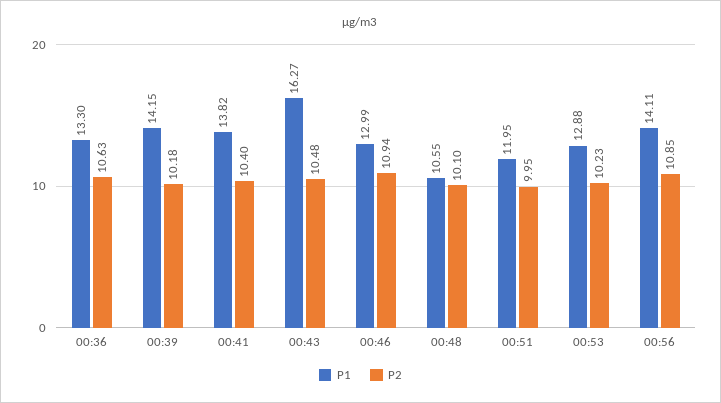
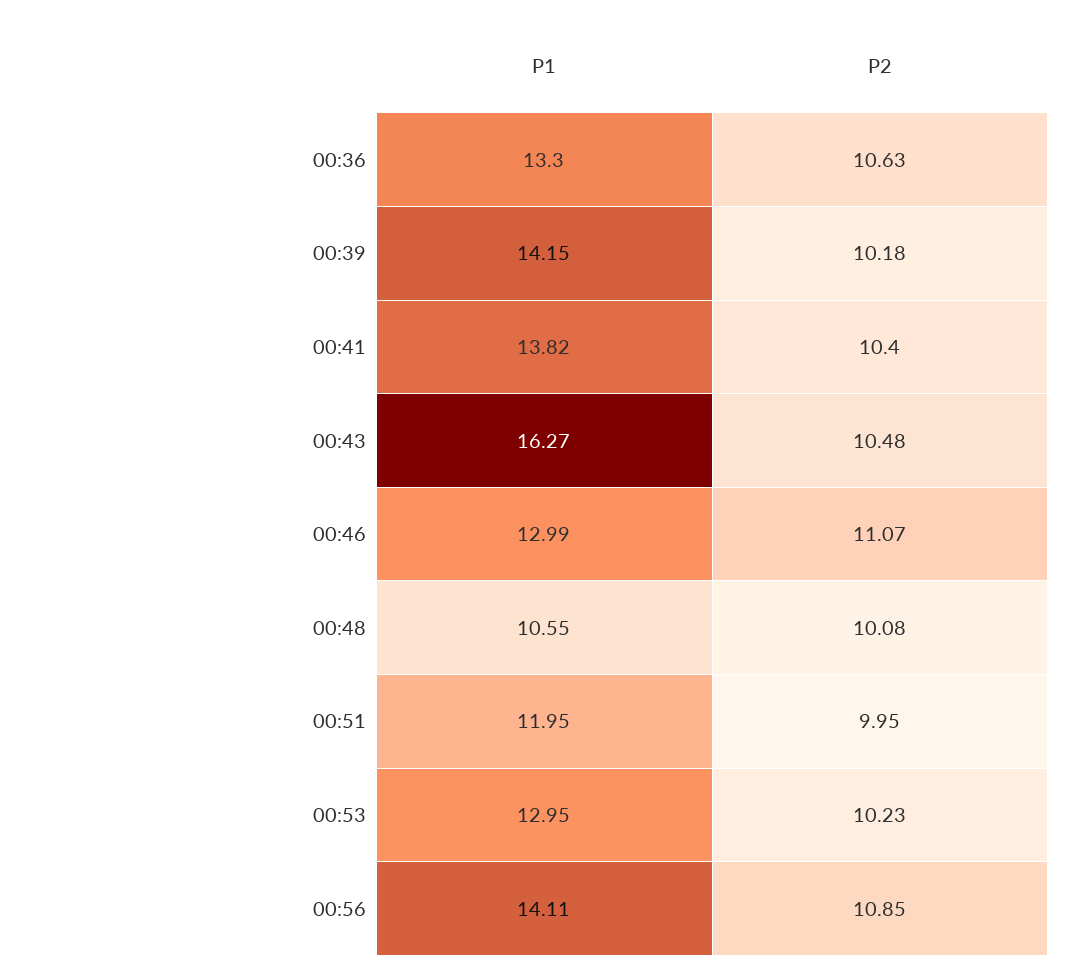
  {
    "P1": {
      "00:36": 13.3,
      "00:39": 14.15,
      "00:41": 13.82,
      "00:43": 16.27,
      "00:46": 12.99,
      "00:48": 10.55,
      "00:51": 11.95,
-     "00:53": 12.88,
+     "00:53": 12.95,
      "00:56": 14.11
    },
    "P2": {
      "00:36": 10.63,
      "00:39": 10.18,
      "00:41": 10.4,
      "00:43": 10.48,
-     "00:46": 10.94,
+     "00:46": 11.07,
-     "00:48": 10.1,
+     "00:48": 10.08,
      "00:51": 9.95,
      "00:53": 10.23,
      "00:56": 10.85
    }
  }

